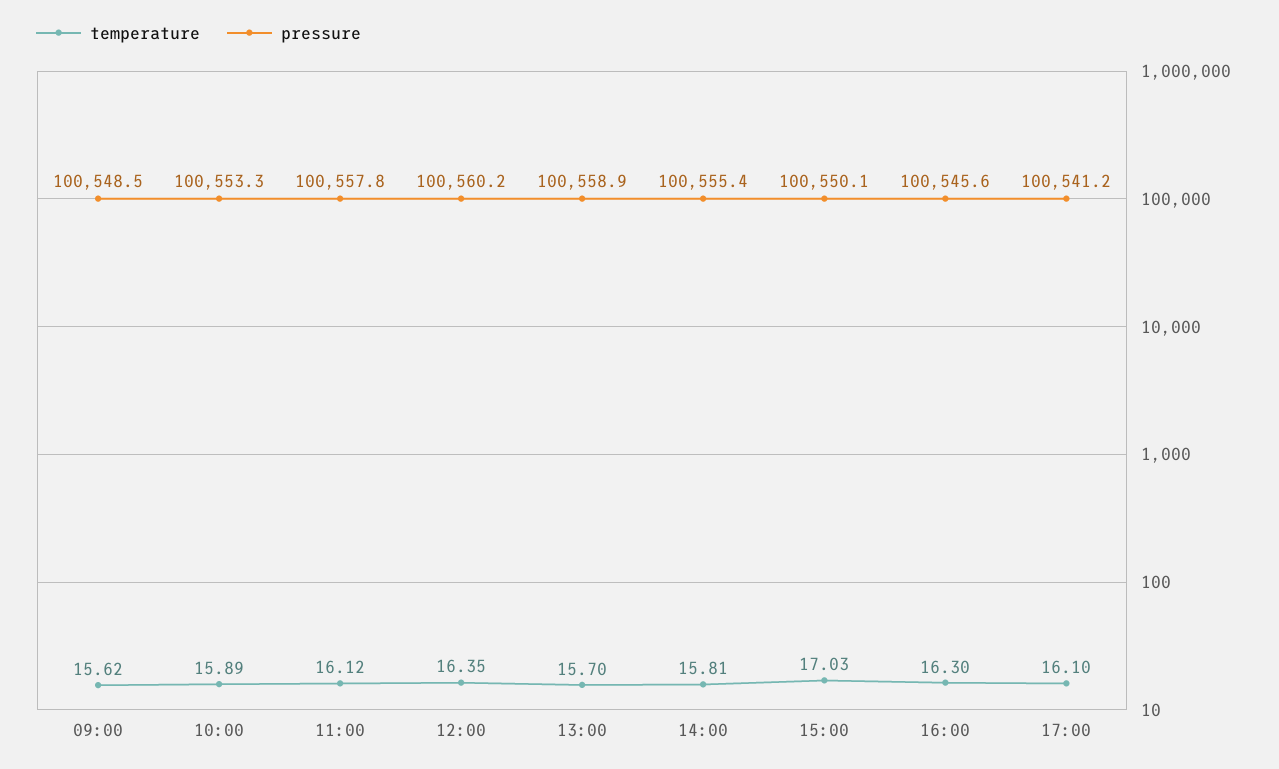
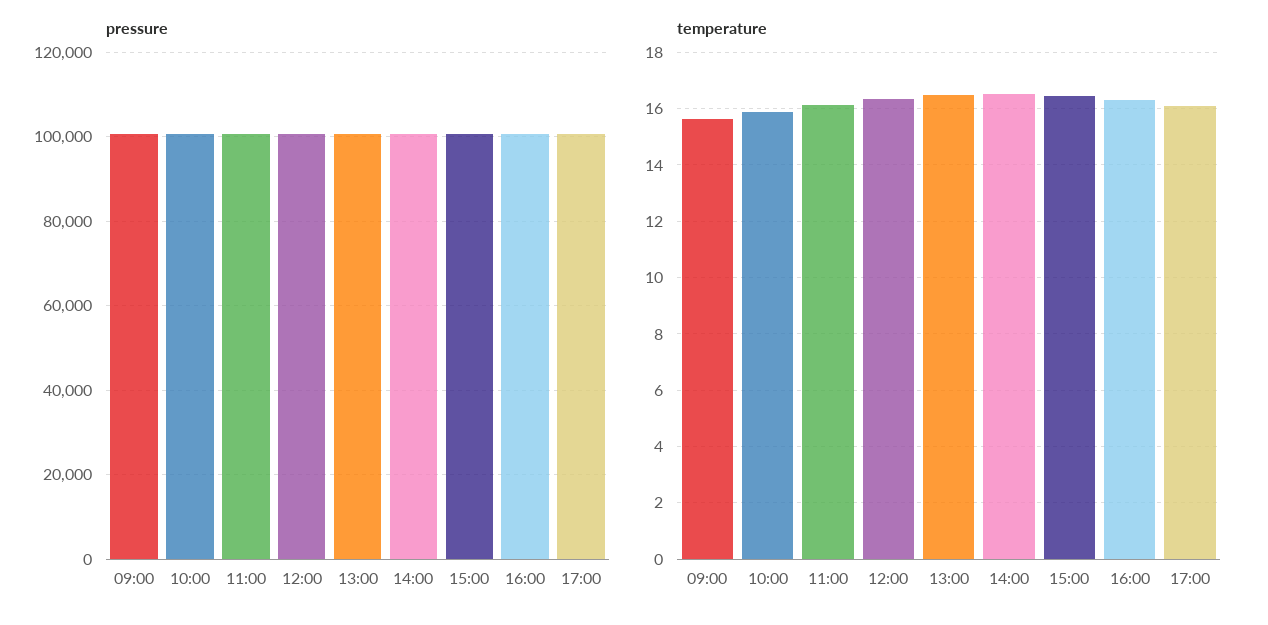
  {
    "temperature": {
      "09:00": 15.62,
      "10:00": 15.89,
      "11:00": 16.12,
      "12:00": 16.35,
-     "13:00": 15.7,
+     "13:00": 16.5,
-     "14:00": 15.81,
+     "14:00": 16.5,
-     "15:00": 17.03,
+     "15:00": 16.5,
      "16:00": 16.3,
      "17:00": 16.1
    },
    "pressure": {
      "09:00": 100548.5,
      "10:00": 100553.3,
      "11:00": 100557.8,
      "12:00": 100560.2,
      "13:00": 100558.9,
      "14:00": 100555.4,
      "15:00": 100550.1,
      "16:00": 100545.6,
      "17:00": 100541.2
    }
  }

